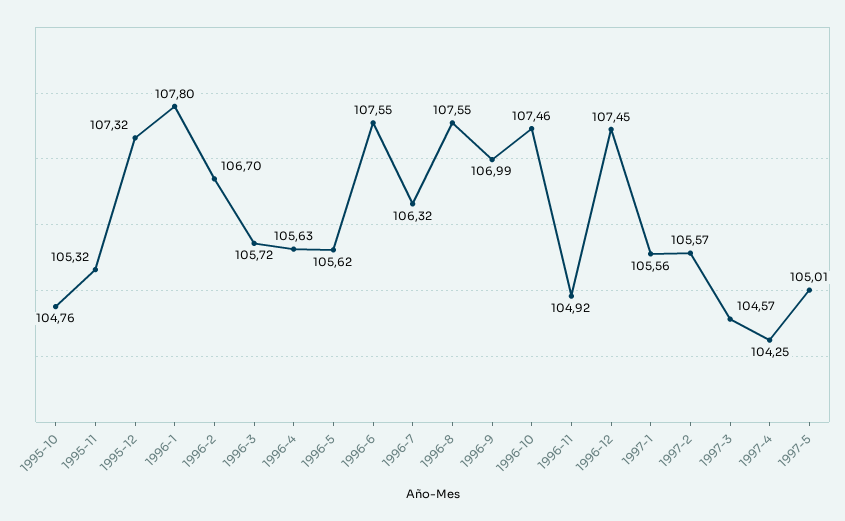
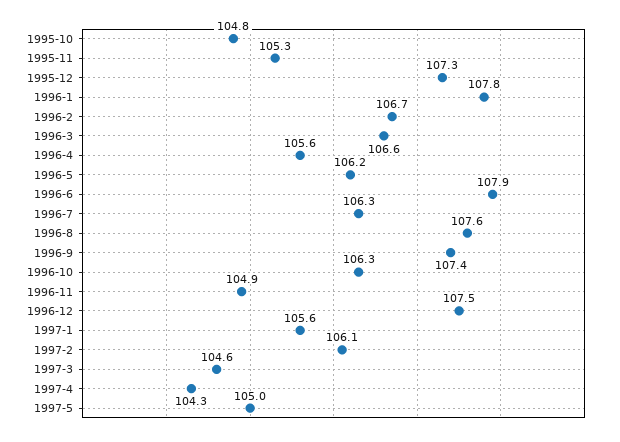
  {
    "1995-10": 104.76,
    "1995-11": 105.32,
    "1995-12": 107.32,
    "1996-1": 107.8,
    "1996-2": 106.7,
-   "1996-3": 105.72,
+   "1996-3": 106.6,
    "1996-4": 105.63,
-   "1996-5": 105.62,
+   "1996-5": 106.2,
-   "1996-6": 107.55,
+   "1996-6": 107.9,
    "1996-7": 106.32,
    "1996-8": 107.55,
-   "1996-9": 106.99,
+   "1996-9": 107.4,
-   "1996-10": 107.46,
+   "1996-10": 106.3,
    "1996-11": 104.92,
    "1996-12": 107.45,
    "1997-1": 105.56,
-   "1997-2": 105.57,
+   "1997-2": 106.1,
    "1997-3": 104.57,
    "1997-4": 104.25,
    "1997-5": 105.01
  }

